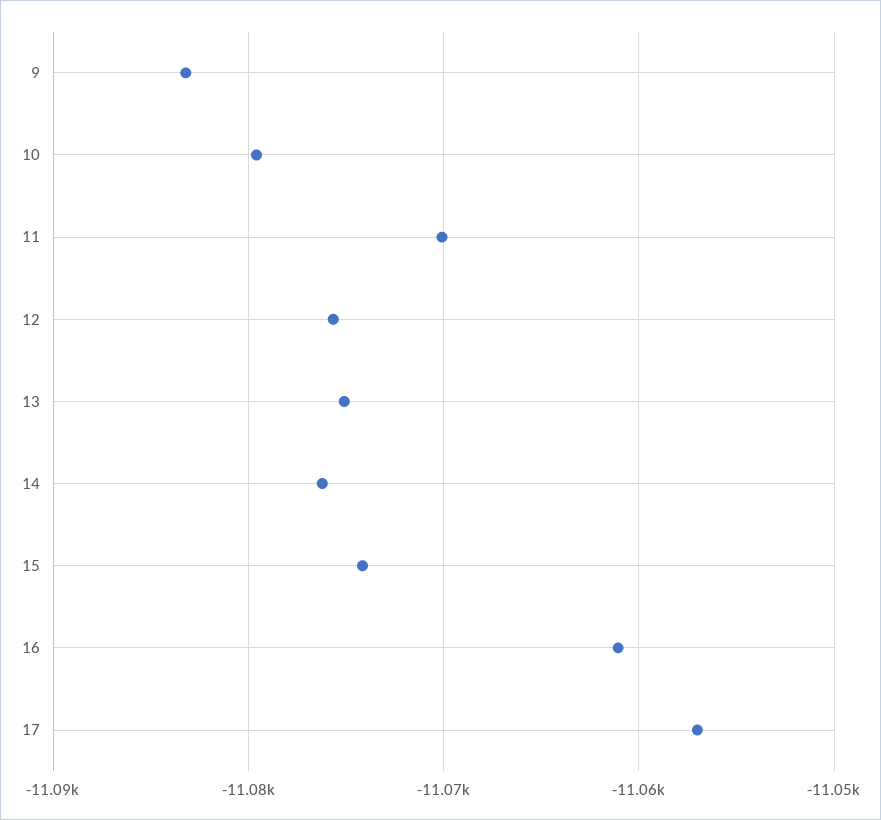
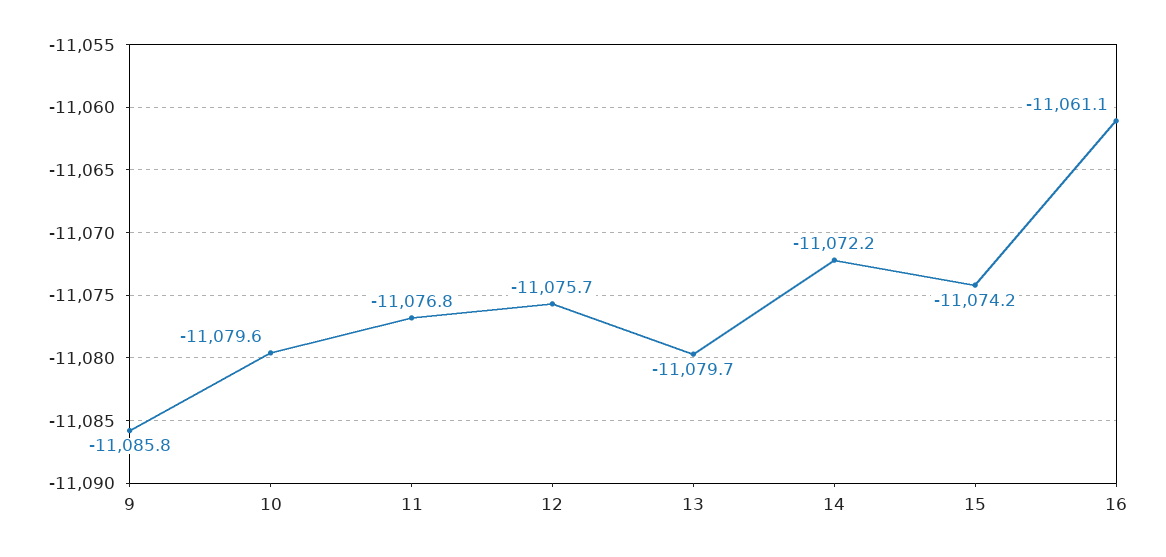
  {
-   "9": -11083,
+   "9": -11085.8,
    "10": -11079.6,
-   "11": -11070,
+   "11": -11076.8,
    "12": -11075.7,
-   "13": -11075,
+   "13": -11079.7,
-   "14": -11076,
+   "14": -11072.2,
    "15": -11074.2,
-   "16": -11061.1,
+   "16": -11061.1
-   "17": -11057
  }

